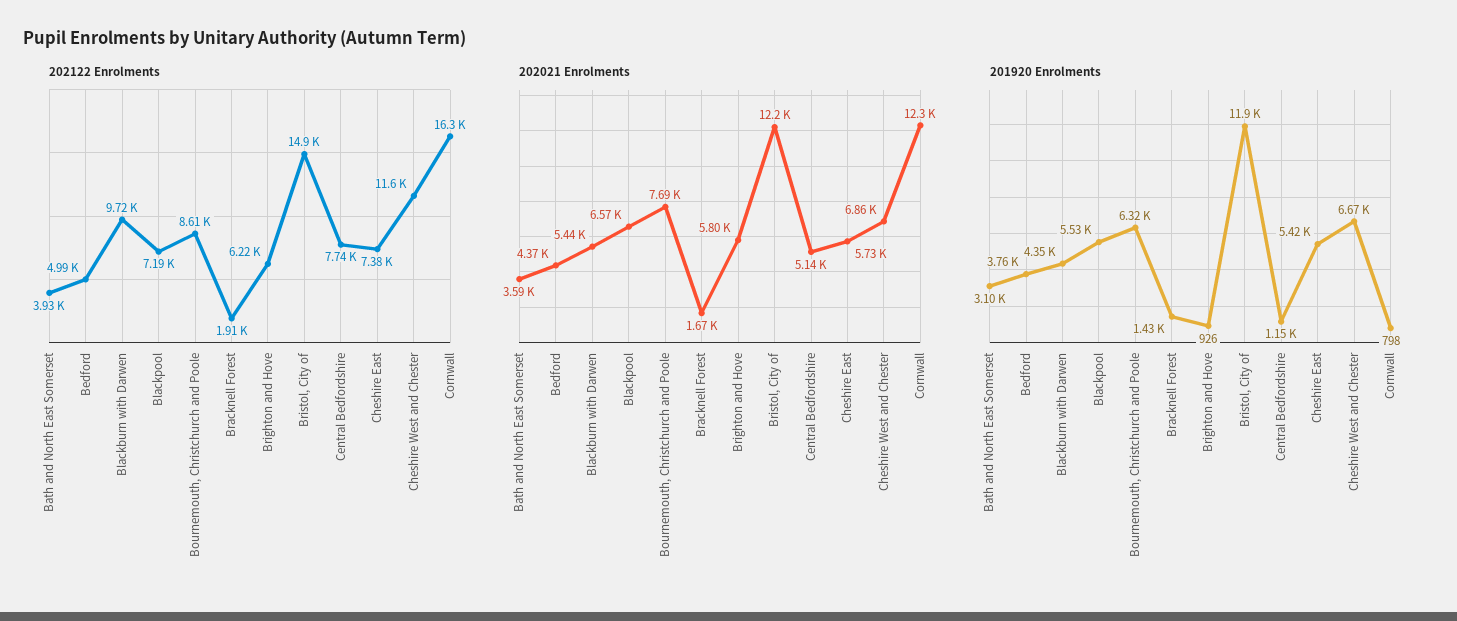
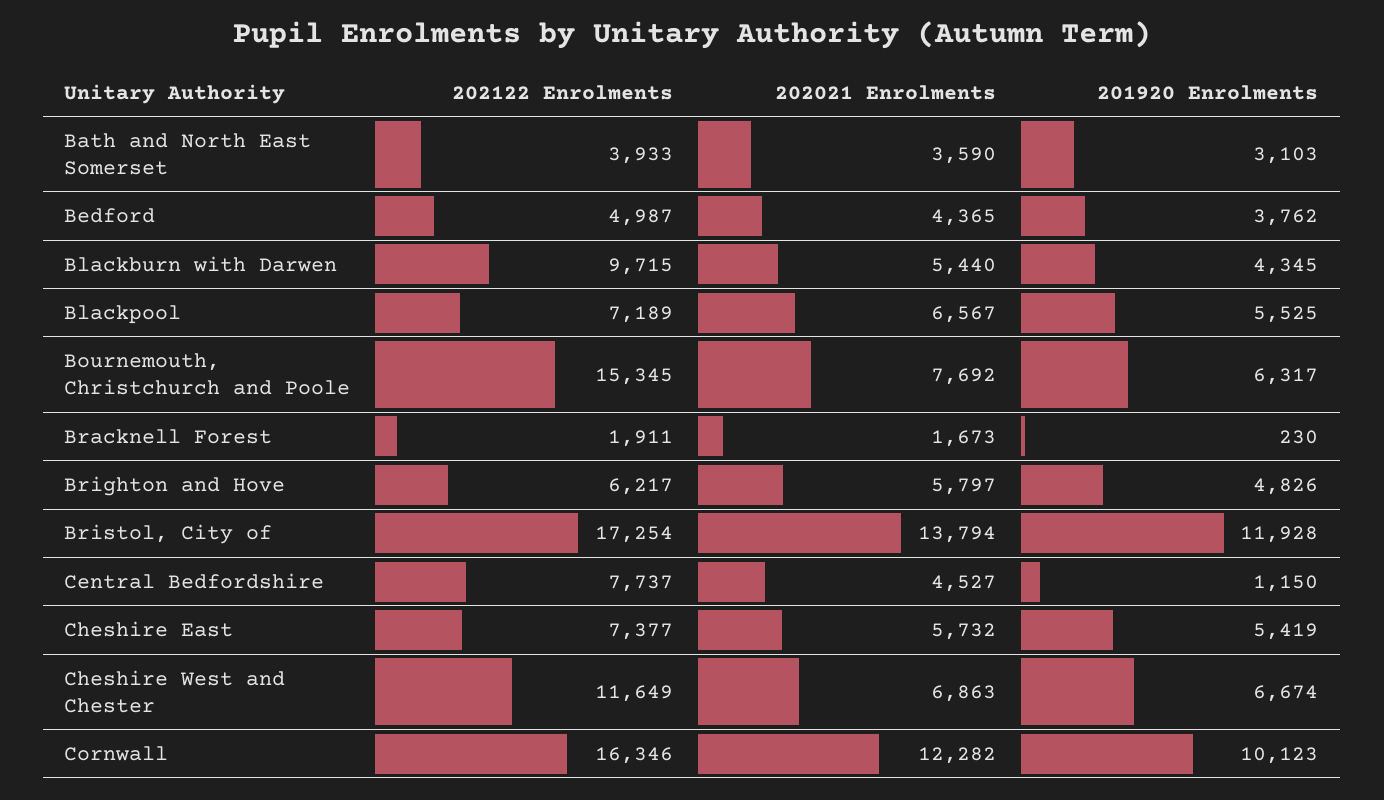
  {
    "202122 Enrolments": {
      "Bath and North East Somerset": 3933,
      "Bedford": 4987,
      "Blackburn with Darwen": 9715,
      "Blackpool": 7189,
-     "Bournemouth, Christchurch and Poole": 8610,
+     "Bournemouth, Christchurch and Poole": 15345,
      "Bracknell Forest": 1911,
      "Brighton and Hove": 6217,
-     "Bristol, City of": 14900,
+     "Bristol, City of": 17254,
      "Central Bedfordshire": 7737,
      "Cheshire East": 7377,
      "Cheshire West and Chester": 11649,
      "Cornwall": 16346
    },
    "202021 Enrolments": {
      "Bath and North East Somerset": 3590,
      "Bedford": 4365,
      "Blackburn with Darwen": 5440,
      "Blackpool": 6567,
      "Bournemouth, Christchurch and Poole": 7692,
      "Bracknell Forest": 1673,
      "Brighton and Hove": 5797,
-     "Bristol, City of": 12200,
+     "Bristol, City of": 13794,
-     "Central Bedfordshire": 5140,
+     "Central Bedfordshire": 4527,
      "Cheshire East": 5732,
      "Cheshire West and Chester": 6863,
      "Cornwall": 12282
    },
    "201920 Enrolments": {
      "Bath and North East Somerset": 3103,
      "Bedford": 3762,
      "Blackburn with Darwen": 4345,
      "Blackpool": 5525,
      "Bournemouth, Christchurch and Poole": 6317,
-     "Bracknell Forest": 1430,
+     "Bracknell Forest": 230,
-     "Brighton and Hove": 926,
+     "Brighton and Hove": 4826,
      "Bristol, City of": 11928,
      "Central Bedfordshire": 1150,
      "Cheshire East": 5419,
      "Cheshire West and Chester": 6674,
-     "Cornwall": 798
+     "Cornwall": 10123
    }
  }

